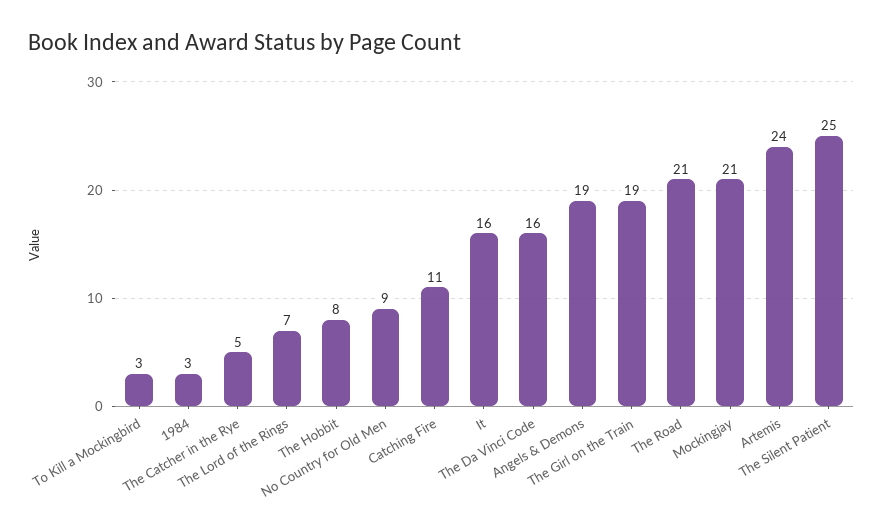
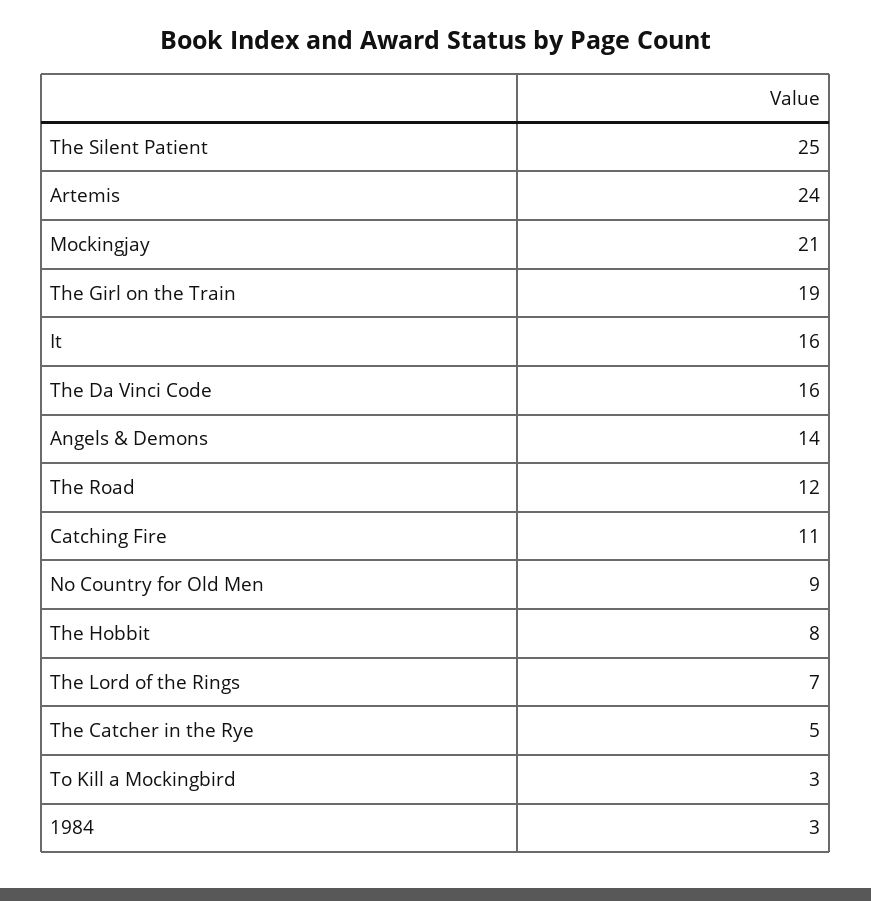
  {
    "To Kill a Mockingbird": 3,
    "1984": 3,
    "The Catcher in the Rye": 5,
    "The Lord of the Rings": 7,
    "The Hobbit": 8,
    "No Country for Old Men": 9,
    "Catching Fire": 11,
    "It": 16,
    "The Da Vinci Code": 16,
-   "Angels & Demons": 19,
+   "Angels & Demons": 14,
    "The Girl on the Train": 19,
-   "The Road": 21,
+   "The Road": 12,
    "Mockingjay": 21,
    "Artemis": 24,
    "The Silent Patient": 25
  }

